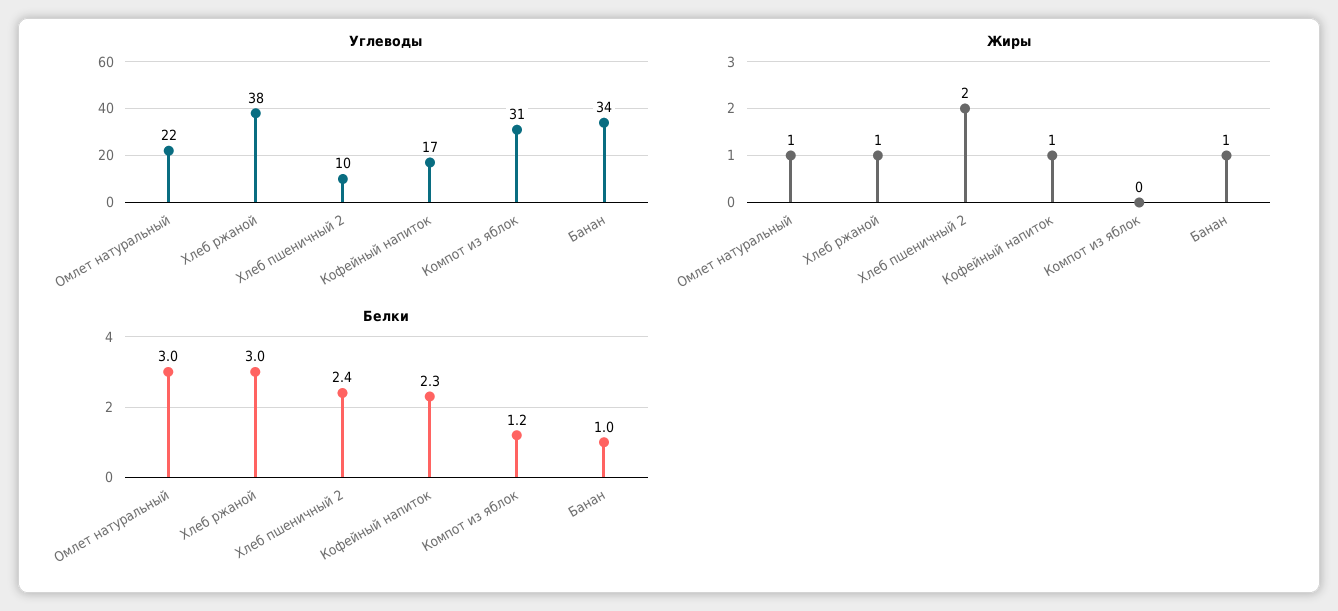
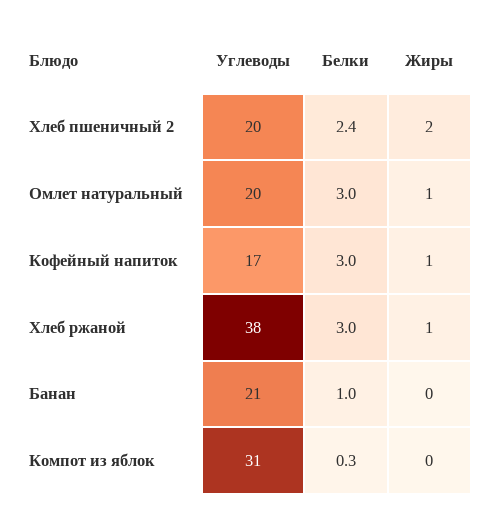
  {
    "Углеводы": {
-     "Омлет натуральный": 22,
+     "Омлет натуральный": 20,
      "Хлеб ржаной": 38,
-     "Хлеб пшеничный 2": 10,
+     "Хлеб пшеничный 2": 20,
      "Кофейный напиток": 17,
      "Компот из яблок": 31,
-     "Банан": 34
+     "Банан": 21
    },
    "Жиры": {
      "Омлет натуральный": 1,
      "Хлеб ржаной": 1,
      "Хлеб пшеничный 2": 2,
      "Кофейный напиток": 1,
      "Компот из яблок": 0,
-     "Банан": 1
+     "Банан": 0
    },
    "Белки": {
      "Омлет натуральный": 3,
      "Хлеб ржаной": 3,
      "Хлеб пшеничный 2": 2.4,
-     "Кофейный напиток": 2.3,
+     "Кофейный напиток": 3,
-     "Компот из яблок": 1.2,
+     "Компот из яблок": 0.3,
      "Банан": 1
    }
  }

